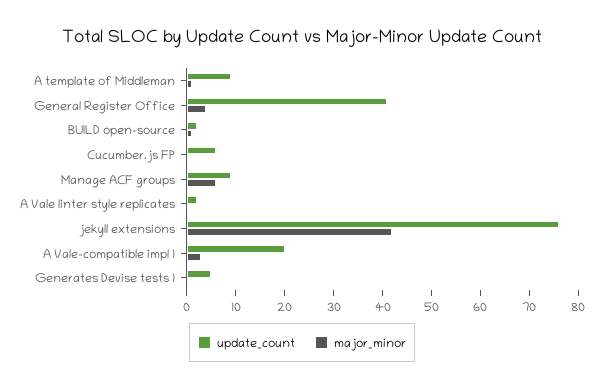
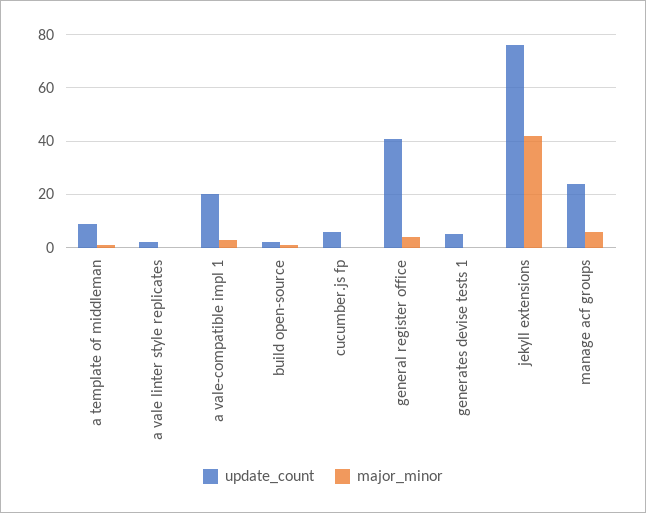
  {
    "update_count": {
      "A template of Middleman": 10,
      "General Register Office": 40,
      "BUILD open-source": 0,
      "Cucumber.js FP": 5,
-     "Manage ACF groups": 10,
+     "Manage ACF groups": 25,
      "A Vale linter style replicates": 0,
      "jekyll extensions": 75,
      "A Vale-compatible impl 1": 20,
      "Generates Devise tests 1": 5
    },
    "major_minor": {
      "A template of Middleman": 0,
      "General Register Office": 5,
      "BUILD open-source": 0,
      "Cucumber.js FP": 0,
      "Manage ACF groups": 5,
      "A Vale linter style replicates": 0,
      "jekyll extensions": 40,
      "A Vale-compatible impl 1": 5,
      "Generates Devise tests 1": 0
    }
  }

